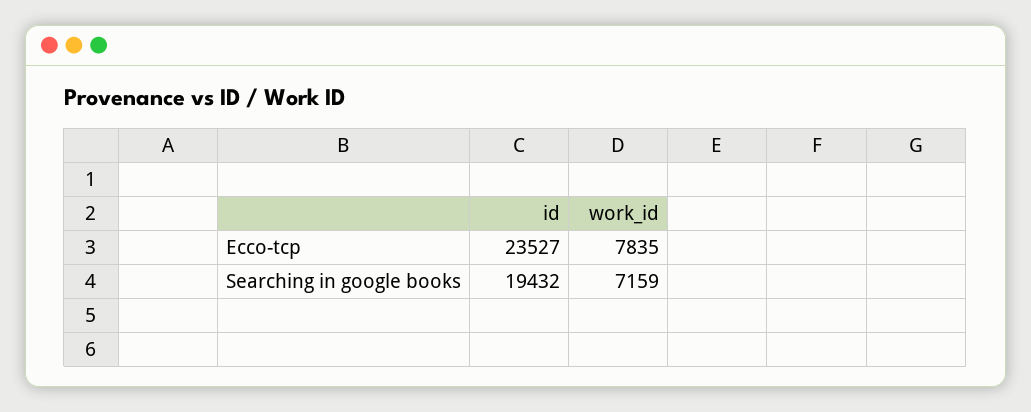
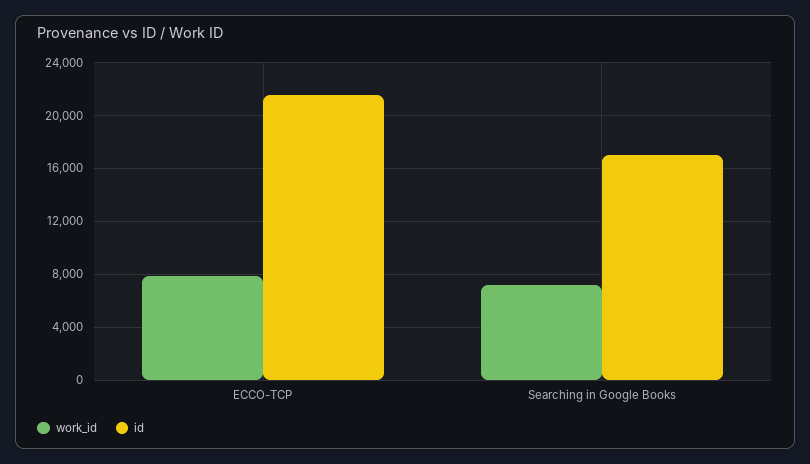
  {
    "id": {
-     "Ecco-tcp": 23527,
+     "Ecco-tcp": 21500,
-     "Searching in google books": 19432
+     "Searching in google books": 17000
    },
    "work_id": {
      "Ecco-tcp": 7835,
      "Searching in google books": 7159
    }
  }

